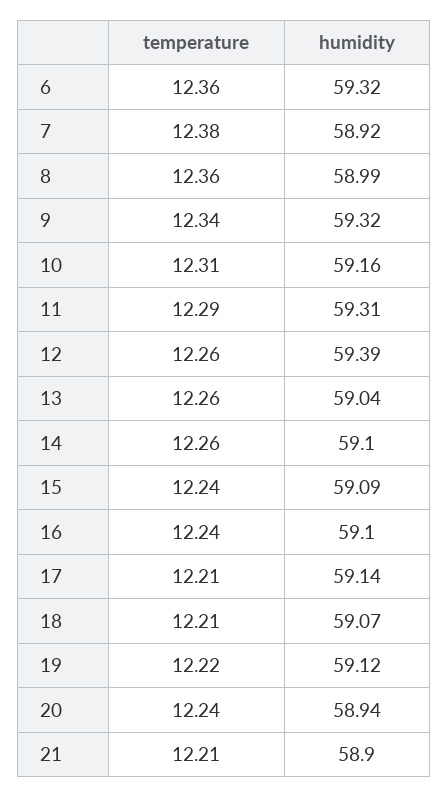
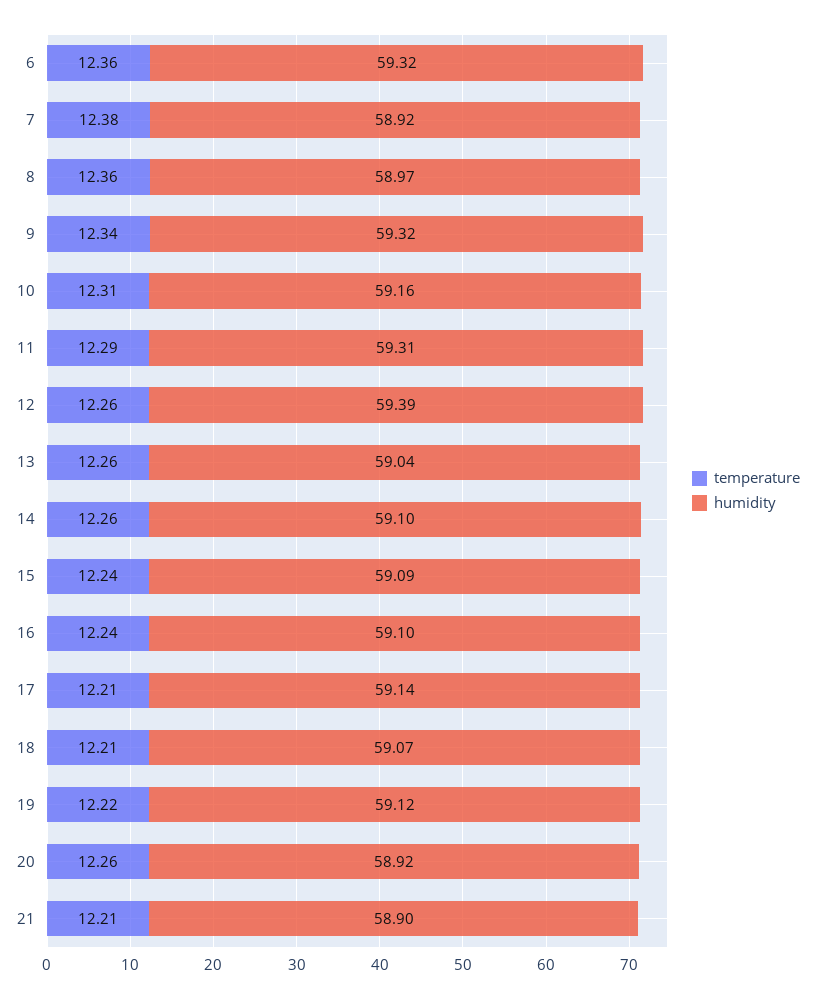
  {
    "temperature": {
      "6": 12.36,
      "7": 12.38,
      "8": 12.36,
      "9": 12.34,
      "10": 12.31,
      "11": 12.29,
      "12": 12.26,
      "13": 12.26,
      "14": 12.26,
      "15": 12.24,
      "16": 12.24,
      "17": 12.21,
      "18": 12.21,
      "19": 12.22,
-     "20": 12.24,
+     "20": 12.26,
      "21": 12.21
    },
    "humidity": {
      "6": 59.32,
      "7": 58.92,
-     "8": 58.99,
+     "8": 58.97,
      "9": 59.32,
      "10": 59.16,
      "11": 59.31,
      "12": 59.39,
      "13": 59.04,
      "14": 59.1,
      "15": 59.09,
      "16": 59.1,
      "17": 59.14,
      "18": 59.07,
      "19": 59.12,
-     "20": 58.94,
+     "20": 58.92,
      "21": 58.9
    }
  }

